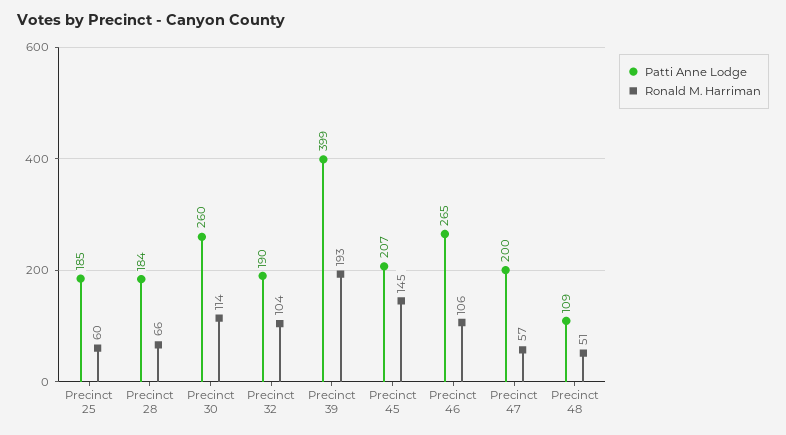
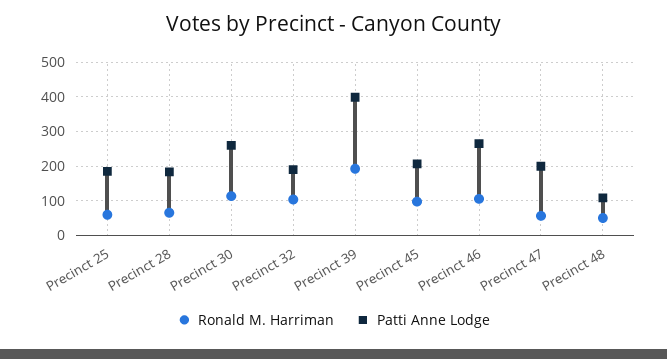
  {
    "Patti Anne Lodge": {
      "Precinct 25": 185,
      "Precinct 28": 184,
      "Precinct 30": 260,
      "Precinct 32": 190,
      "Precinct 39": 399,
      "Precinct 45": 207,
      "Precinct 46": 265,
      "Precinct 47": 200,
      "Precinct 48": 109
    },
    "Ronald M. Harriman": {
      "Precinct 25": 60,
      "Precinct 28": 66,
      "Precinct 30": 114,
      "Precinct 32": 104,
      "Precinct 39": 193,
-     "Precinct 45": 145,
+     "Precinct 45": 100,
      "Precinct 46": 106,
      "Precinct 47": 57,
      "Precinct 48": 51
    }
  }

